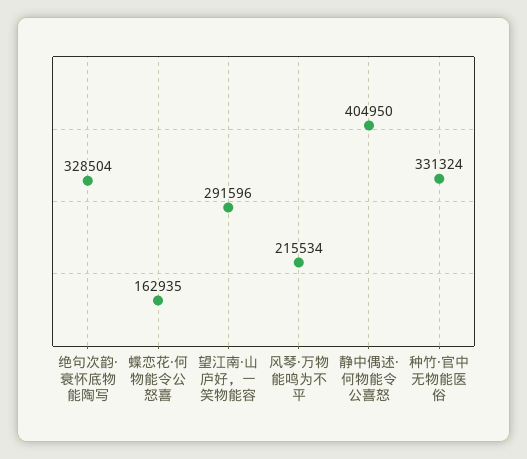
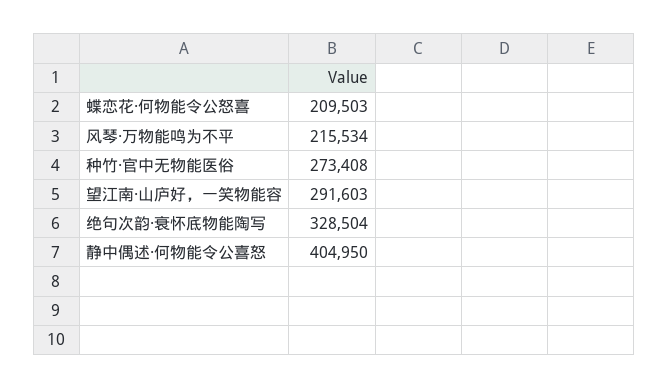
  {
    "绝句次韵·衰怀底物能陶写": 328504,
-   "蝶恋花·何物能令公怒喜": 162935,
+   "蝶恋花·何物能令公怒喜": 209503,
-   "望江南·山庐好，一笑物能容": 291596,
+   "望江南·山庐好，一笑物能容": 291603,
    "风琴·万物能鸣为不平": 215534,
    "静中偶述·何物能令公喜怒": 404950,
-   "种竹·官中无物能医俗": 331324
+   "种竹·官中无物能医俗": 273408
  }

